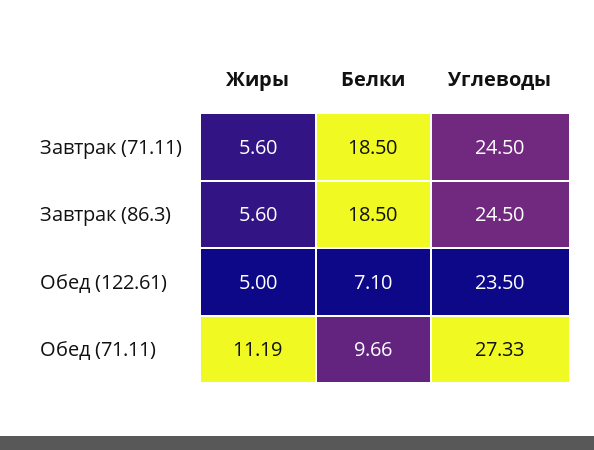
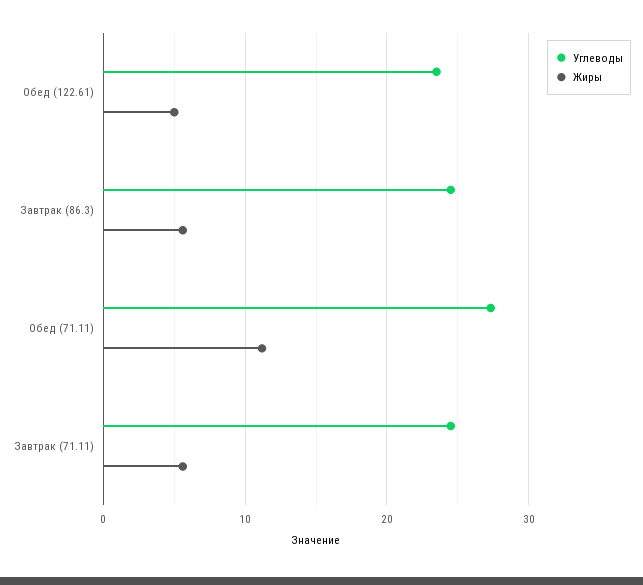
  {
    "Жиры": {
      "Завтрак (71.11)": 5.6,
      "Завтрак (86.3)": 5.6,
      "Обед (122.61)": 5,
      "Обед (71.11)": 11.19
    },
-   "Белки": {
-     "Завтрак (71.11)": 18.5,
-     "Завтрак (86.3)": 18.5,
-     "Обед (122.61)": 7.1,
-     "Обед (71.11)": 9.66
-   },
    "Углеводы": {
      "Завтрак (71.11)": 24.5,
      "Завтрак (86.3)": 24.5,
      "Обед (122.61)": 23.5,
      "Обед (71.11)": 27.33
    }
  }

